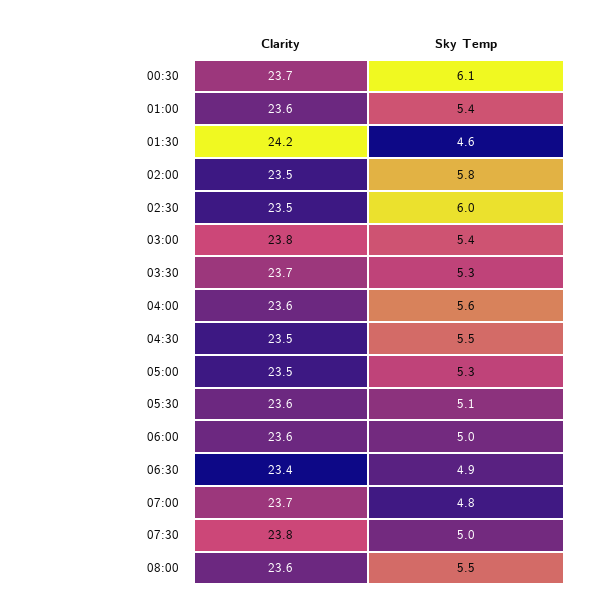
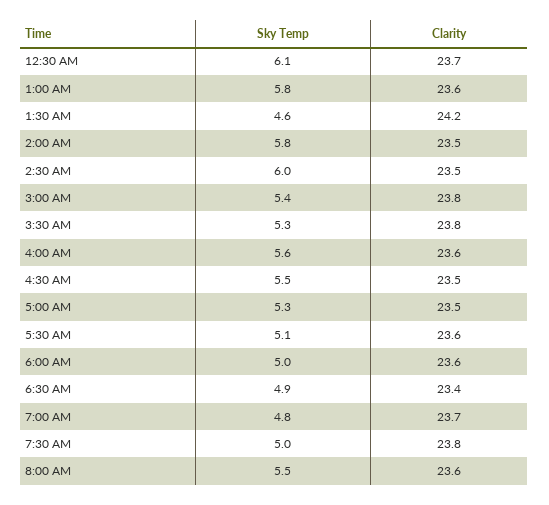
  {
    "Clarity": {
      "00:30": 23.7,
      "01:00": 23.6,
      "01:30": 24.2,
      "02:00": 23.5,
      "02:30": 23.5,
      "03:00": 23.8,
-     "03:30": 23.7,
+     "03:30": 23.8,
      "04:00": 23.6,
      "04:30": 23.5,
      "05:00": 23.5,
      "05:30": 23.6,
      "06:00": 23.6,
      "06:30": 23.4,
      "07:00": 23.7,
      "07:30": 23.8,
      "08:00": 23.6
    },
    "Sky Temp": {
      "00:30": 6.1,
-     "01:00": 5.4,
+     "01:00": 5.8,
      "01:30": 4.6,
      "02:00": 5.8,
      "02:30": 6,
      "03:00": 5.4,
      "03:30": 5.3,
      "04:00": 5.6,
      "04:30": 5.5,
      "05:00": 5.3,
      "05:30": 5.1,
      "06:00": 5,
      "06:30": 4.9,
      "07:00": 4.8,
      "07:30": 5,
      "08:00": 5.5
    }
  }

